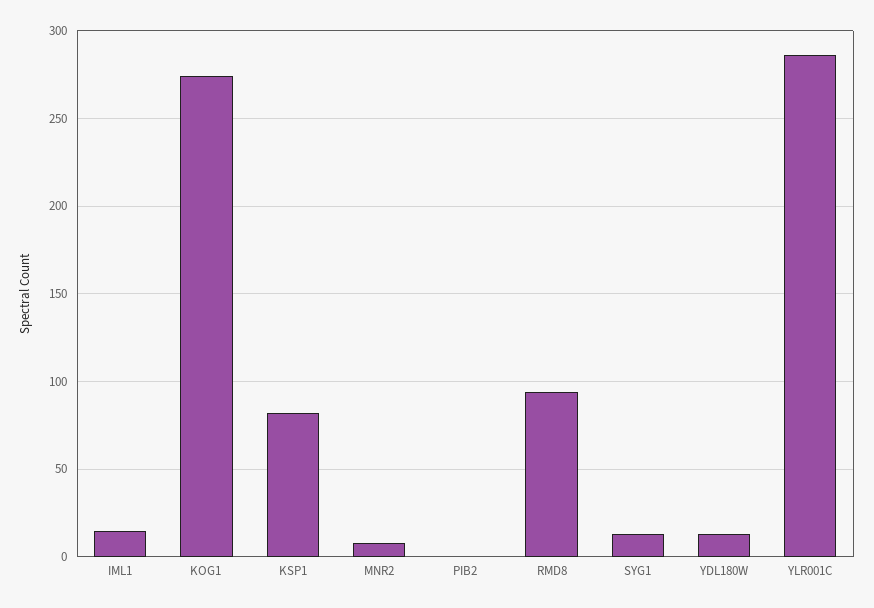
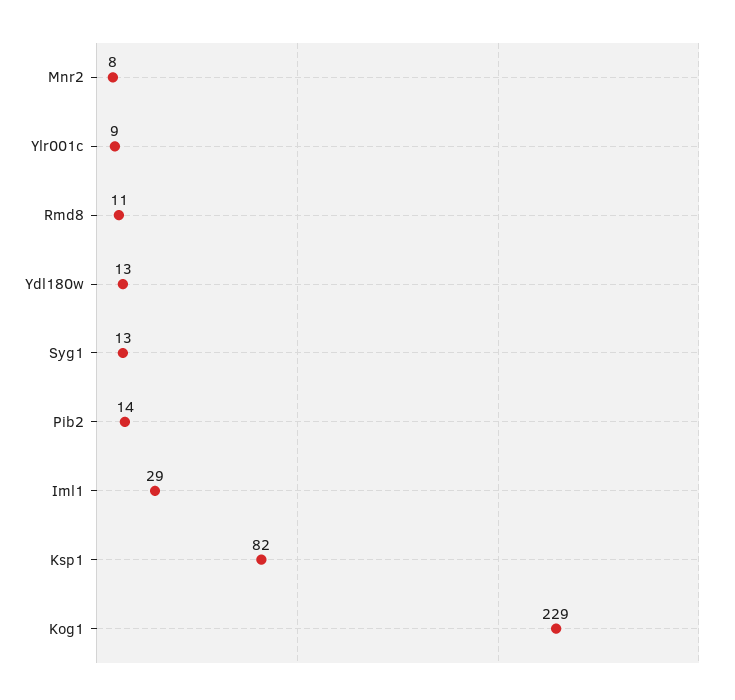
  {
-   "IML1": 15,
+   "IML1": 29,
-   "KOG1": 275,
+   "KOG1": 229,
    "KSP1": 82,
    "MNR2": 8,
-   "PIB2": 0,
+   "PIB2": 14,
-   "RMD8": 95,
+   "RMD8": 11,
    "SYG1": 13,
    "YDL180W": 13,
-   "YLR001C": 285
+   "YLR001C": 9
  }

